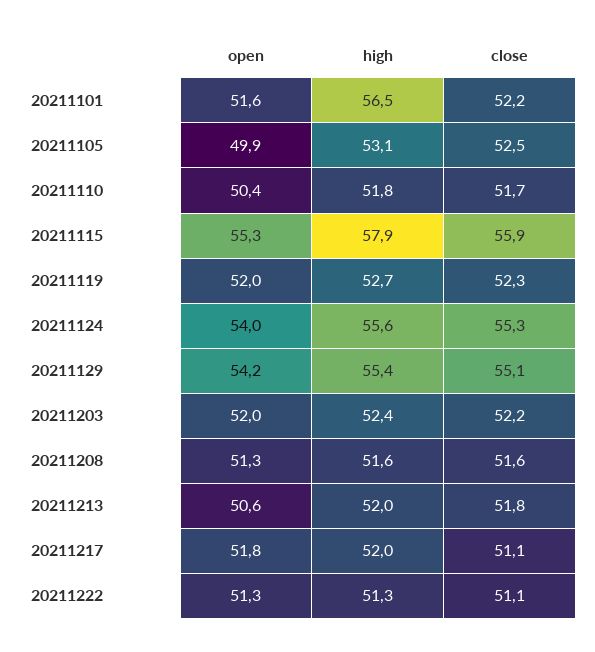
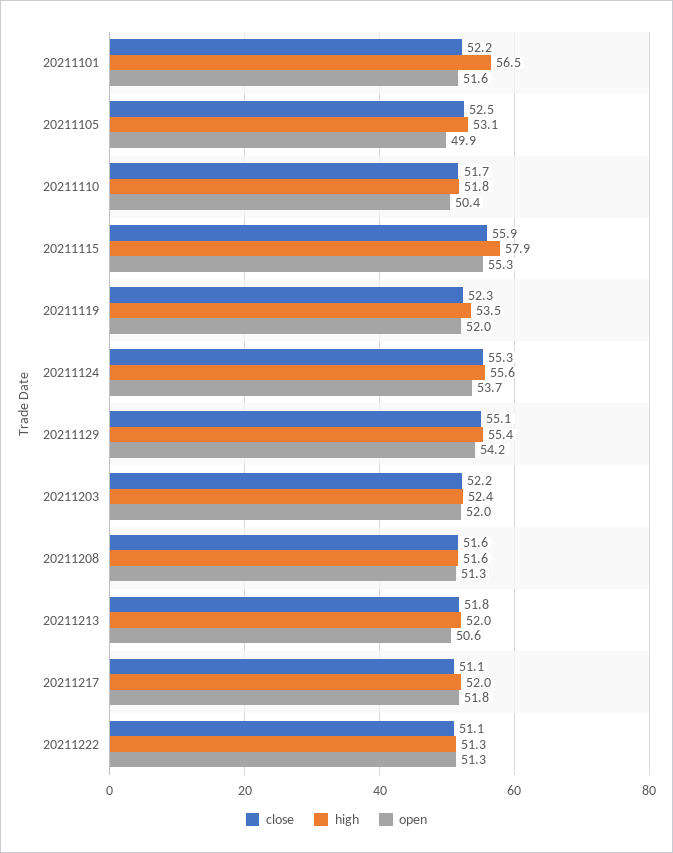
  {
    "open": {
      "20211101": 51.6,
      "20211105": 49.9,
      "20211110": 50.4,
      "20211115": 55.3,
      "20211119": 52,
-     "20211124": 54,
+     "20211124": 53.7,
      "20211129": 54.2,
      "20211203": 52,
      "20211208": 51.3,
      "20211213": 50.6,
      "20211217": 51.8,
      "20211222": 51.3
    },
    "high": {
      "20211101": 56.5,
      "20211105": 53.1,
      "20211110": 51.8,
      "20211115": 57.9,
-     "20211119": 52.7,
+     "20211119": 53.5,
      "20211124": 55.6,
      "20211129": 55.4,
      "20211203": 52.4,
      "20211208": 51.6,
      "20211213": 52,
      "20211217": 52,
      "20211222": 51.3
    },
    "close": {
      "20211101": 52.2,
      "20211105": 52.5,
      "20211110": 51.7,
      "20211115": 55.9,
      "20211119": 52.3,
      "20211124": 55.3,
      "20211129": 55.1,
      "20211203": 52.2,
      "20211208": 51.6,
      "20211213": 51.8,
      "20211217": 51.1,
      "20211222": 51.1
    }
  }

